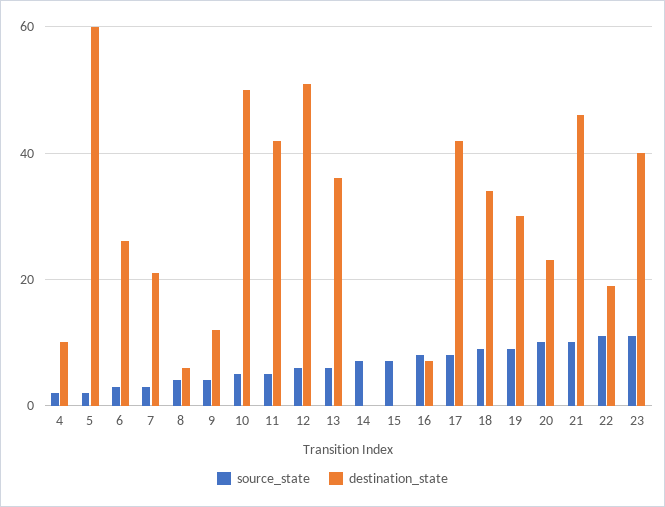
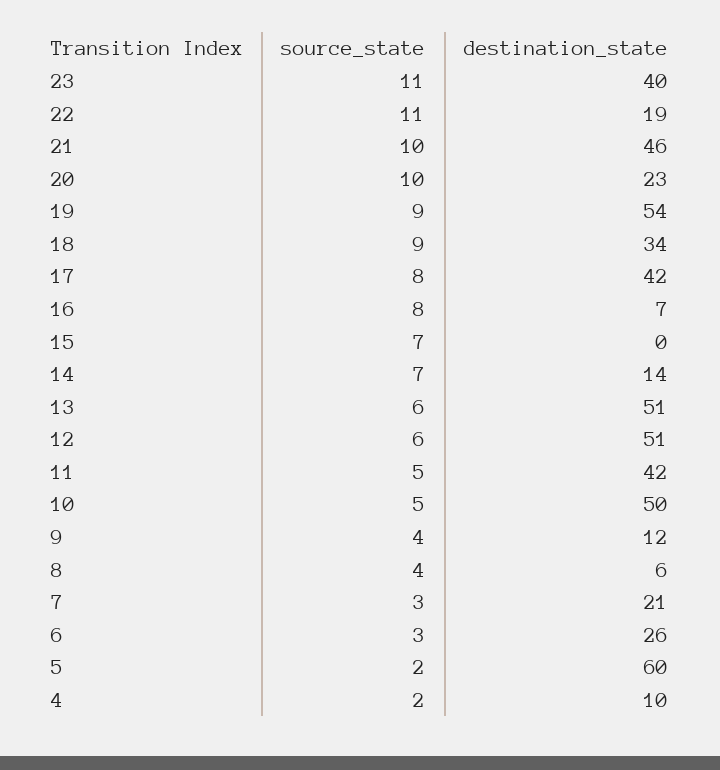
  {
    "source_state": {
      "4": 2,
      "5": 2,
      "6": 3,
      "7": 3,
      "8": 4,
      "9": 4,
      "10": 5,
      "11": 5,
      "12": 6,
      "13": 6,
      "14": 7,
      "15": 7,
      "16": 8,
      "17": 8,
      "18": 9,
      "19": 9,
      "20": 10,
      "21": 10,
      "22": 11,
      "23": 11
    },
    "destination_state": {
      "4": 10,
      "5": 60,
      "6": 26,
      "7": 21,
      "8": 6,
      "9": 12,
      "10": 50,
      "11": 42,
      "12": 51,
-     "13": 35,
+     "13": 51,
-     "14": 0,
+     "14": 14,
      "15": 0,
      "16": 7,
      "17": 42,
      "18": 34,
-     "19": 30,
+     "19": 54,
      "20": 23,
      "21": 46,
      "22": 19,
      "23": 40
    }
  }

